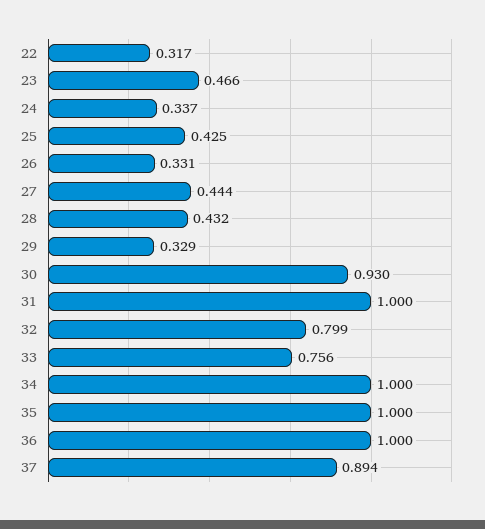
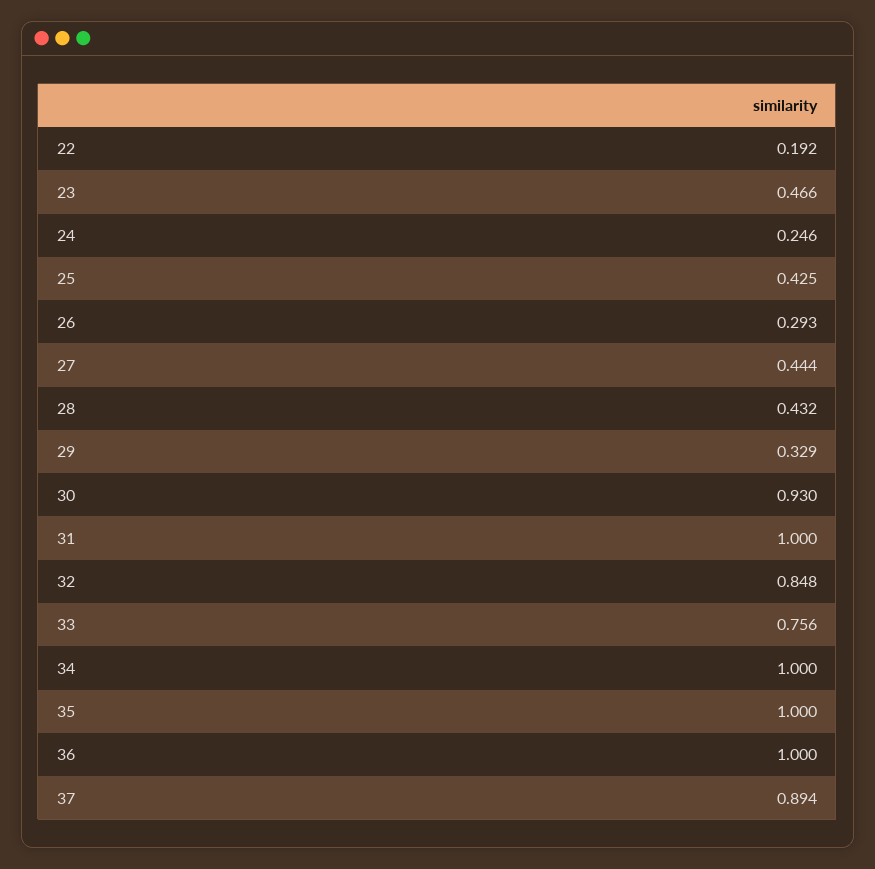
  {
-   "22": 0.317,
+   "22": 0.192,
    "23": 0.466,
-   "24": 0.337,
+   "24": 0.246,
    "25": 0.425,
-   "26": 0.331,
+   "26": 0.293,
    "27": 0.444,
    "28": 0.432,
    "29": 0.329,
    "30": 0.93,
    "31": 1,
-   "32": 0.799,
+   "32": 0.848,
    "33": 0.756,
    "34": 1,
    "35": 1,
    "36": 1,
    "37": 0.894
  }

